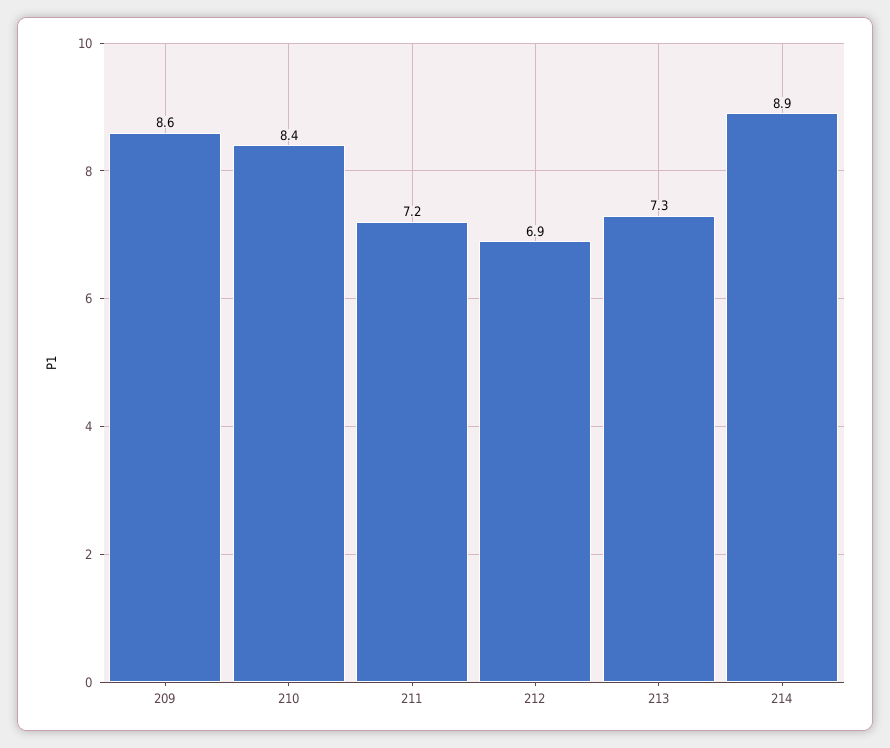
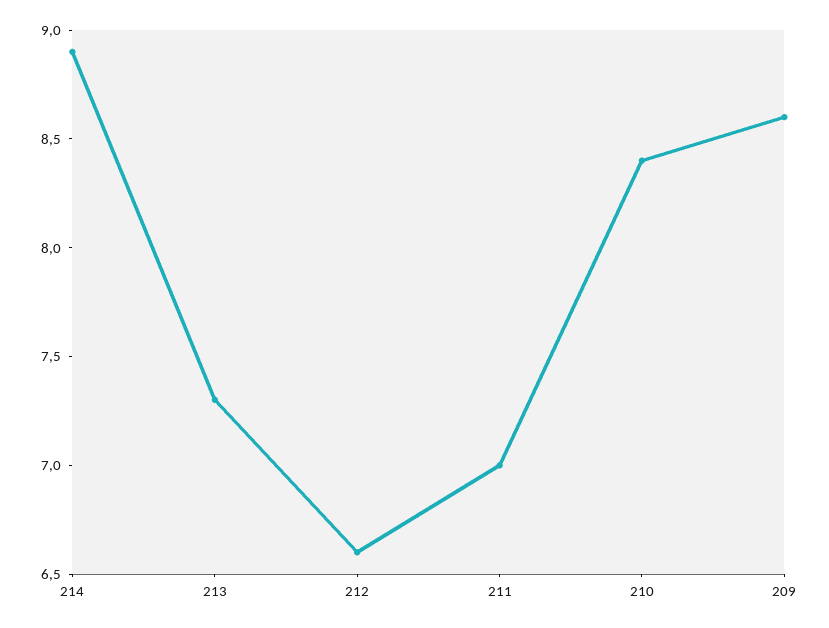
  {
    "209": 8.6,
    "210": 8.4,
-   "211": 7.2,
+   "211": 7,
-   "212": 6.9,
+   "212": 6.6,
    "213": 7.3,
    "214": 8.9
  }

